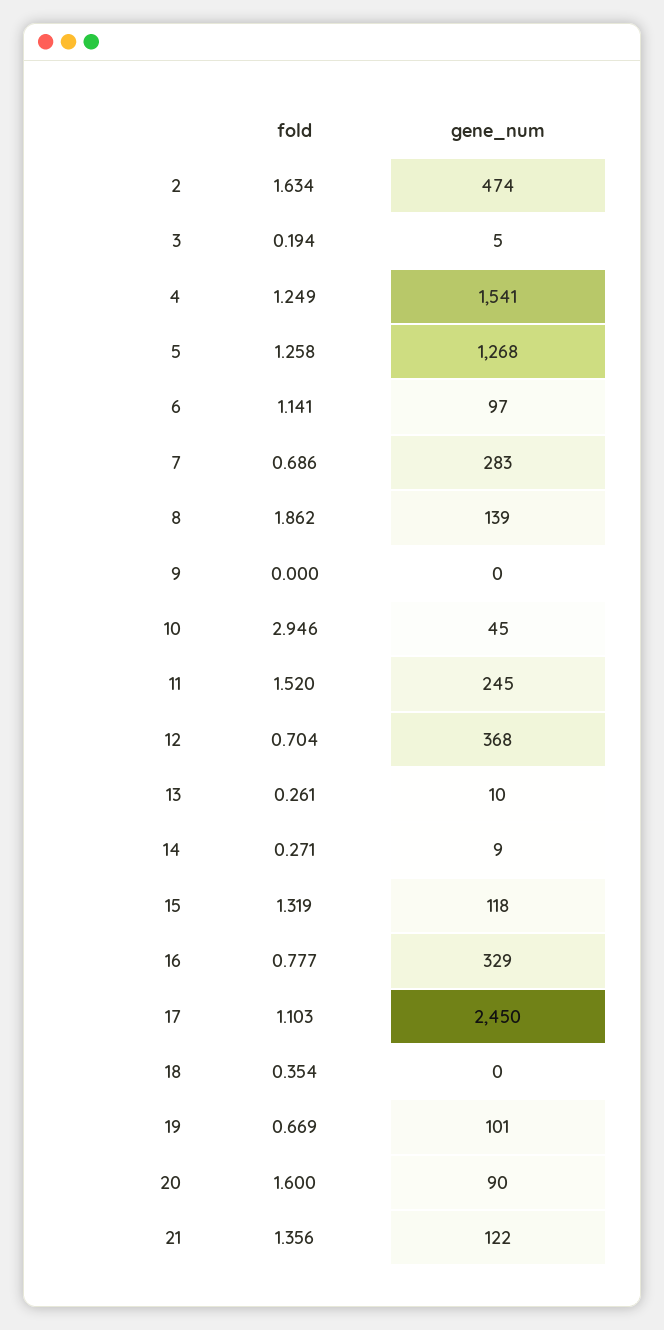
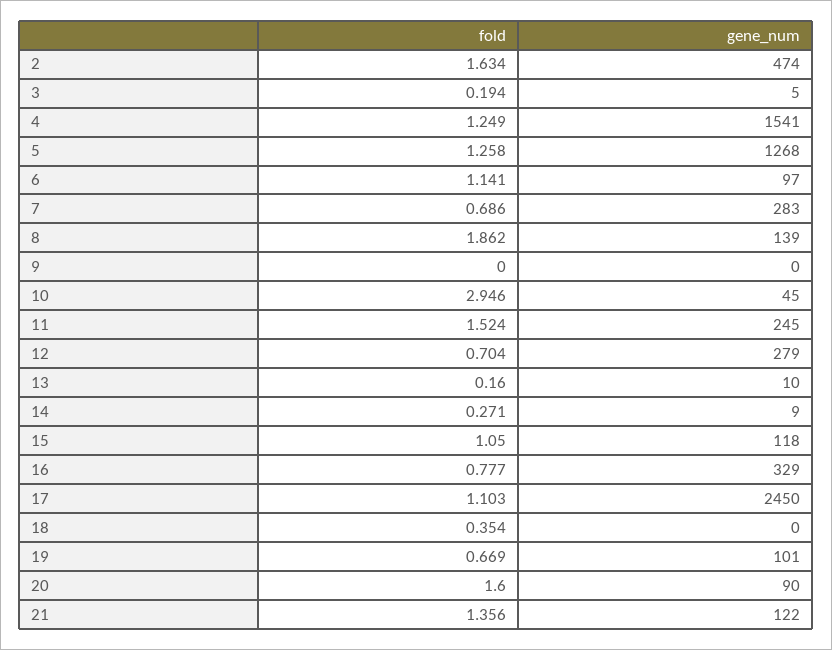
  {
    "fold": {
      "2": 1.634,
      "3": 0.194,
      "4": 1.249,
      "5": 1.258,
      "6": 1.141,
      "7": 0.686,
      "8": 1.862,
      "9": 0,
      "10": 2.946,
-     "11": 1.52,
+     "11": 1.524,
      "12": 0.704,
-     "13": 0.261,
+     "13": 0.16,
      "14": 0.271,
-     "15": 1.319,
+     "15": 1.05,
      "16": 0.777,
      "17": 1.103,
      "18": 0.354,
      "19": 0.669,
      "20": 1.6,
      "21": 1.356
    },
    "gene_num": {
      "2": 474,
      "3": 5,
      "4": 1541,
      "5": 1268,
      "6": 97,
      "7": 283,
      "8": 139,
      "9": 0,
      "10": 45,
      "11": 245,
-     "12": 368,
+     "12": 279,
      "13": 10,
      "14": 9,
      "15": 118,
      "16": 329,
      "17": 2450,
      "18": 0,
      "19": 101,
      "20": 90,
      "21": 122
    }
  }

